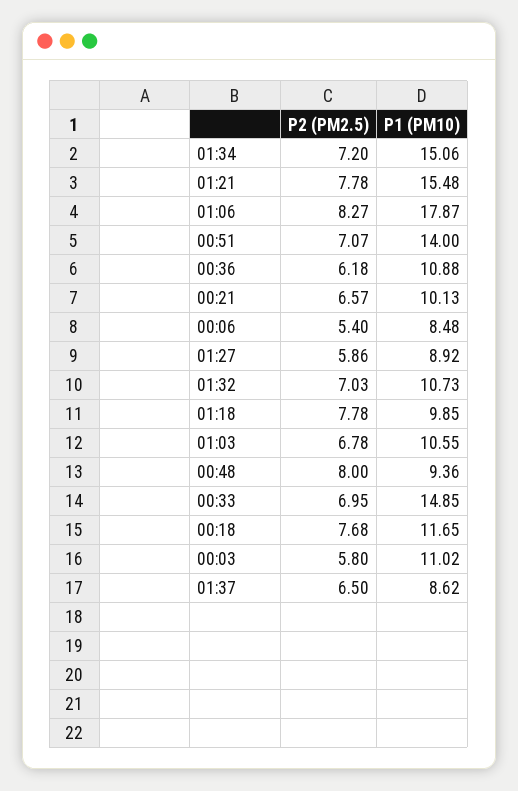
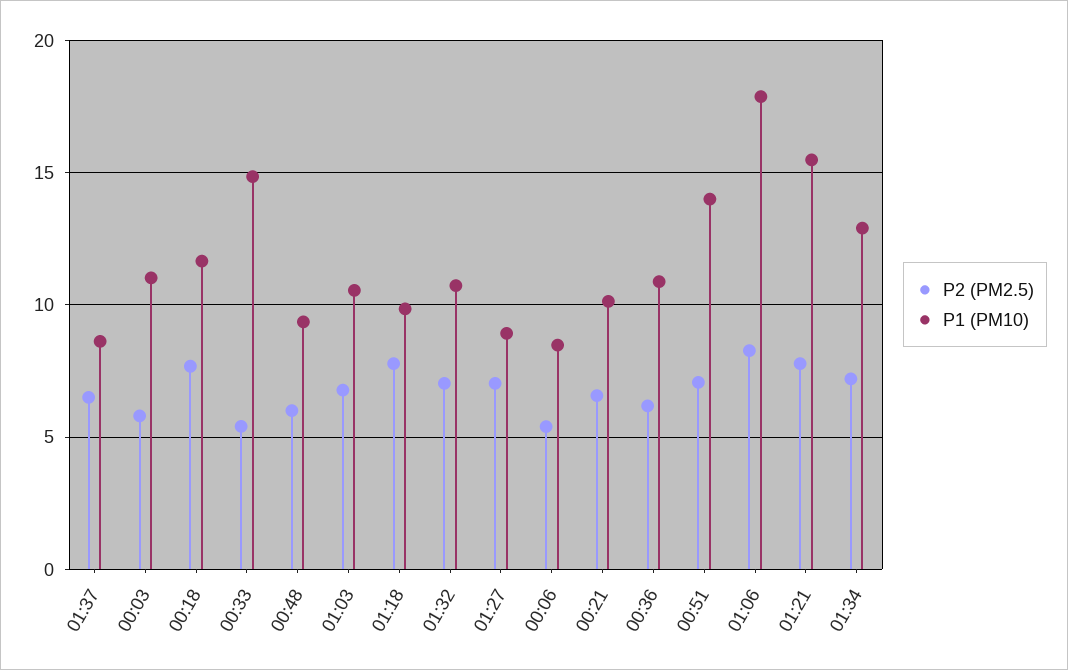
  {
    "P2 (PM2.5)": {
      "01:34": 7.2,
      "01:21": 7.78,
      "01:06": 8.27,
      "00:51": 7.07,
      "00:36": 6.18,
      "00:21": 6.57,
      "00:06": 5.4,
-     "01:27": 5.86,
+     "01:27": 7,
      "01:32": 7.03,
      "01:18": 7.78,
      "01:03": 6.78,
-     "00:48": 8,
+     "00:48": 6,
-     "00:33": 6.95,
+     "00:33": 5.5,
      "00:18": 7.68,
      "00:03": 5.8,
      "01:37": 6.5
    },
    "P1 (PM10)": {
-     "01:34": 15.06,
+     "01:34": 13,
      "01:21": 15.48,
      "01:06": 17.87,
      "00:51": 14,
      "00:36": 10.88,
      "00:21": 10.13,
      "00:06": 8.48,
      "01:27": 8.92,
      "01:32": 10.73,
      "01:18": 9.85,
      "01:03": 10.55,
      "00:48": 9.36,
      "00:33": 14.85,
      "00:18": 11.65,
      "00:03": 11.02,
      "01:37": 8.62
    }
  }

